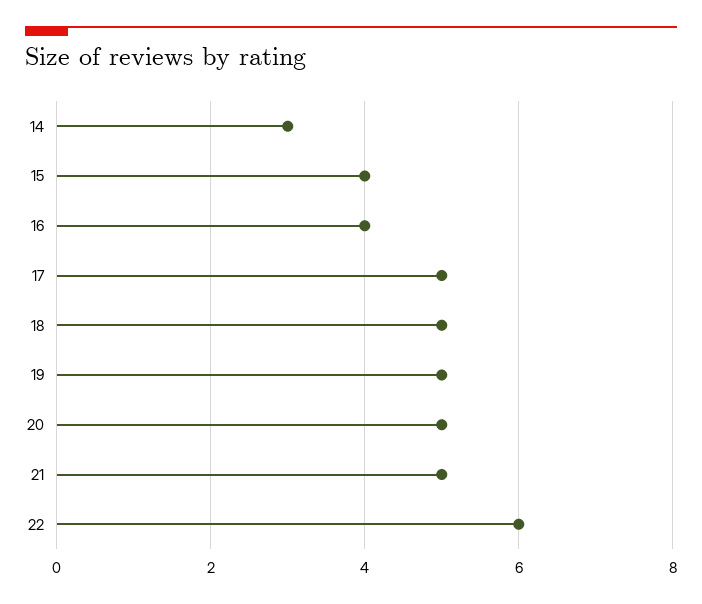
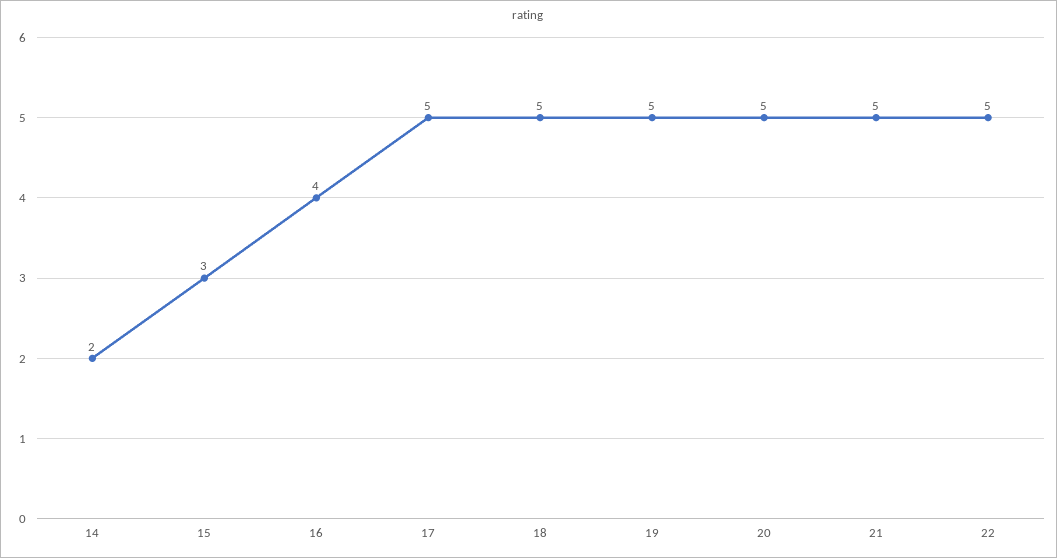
  {
-   "14": 3,
+   "14": 2,
-   "15": 4,
+   "15": 3,
    "16": 4,
    "17": 5,
    "18": 5,
    "19": 5,
    "20": 5,
    "21": 5,
-   "22": 6
+   "22": 5
  }

